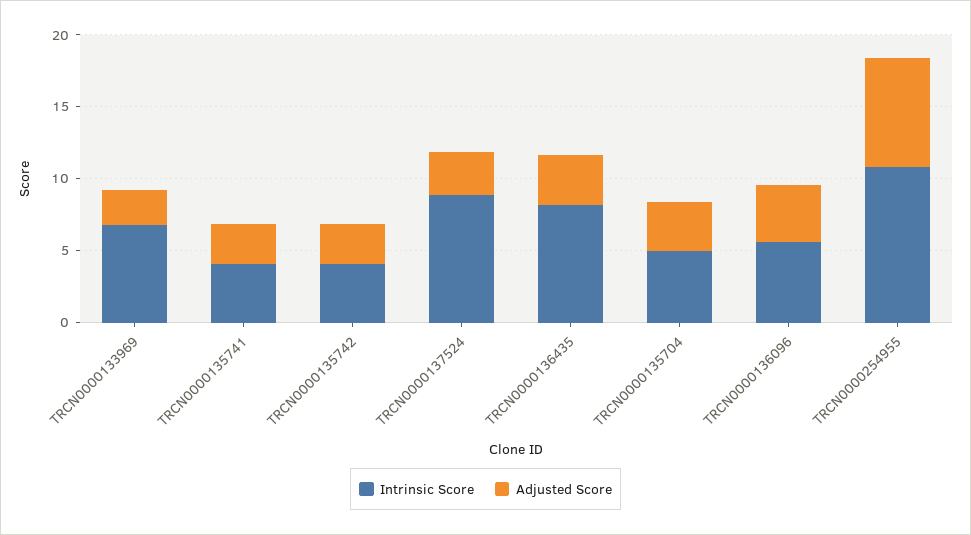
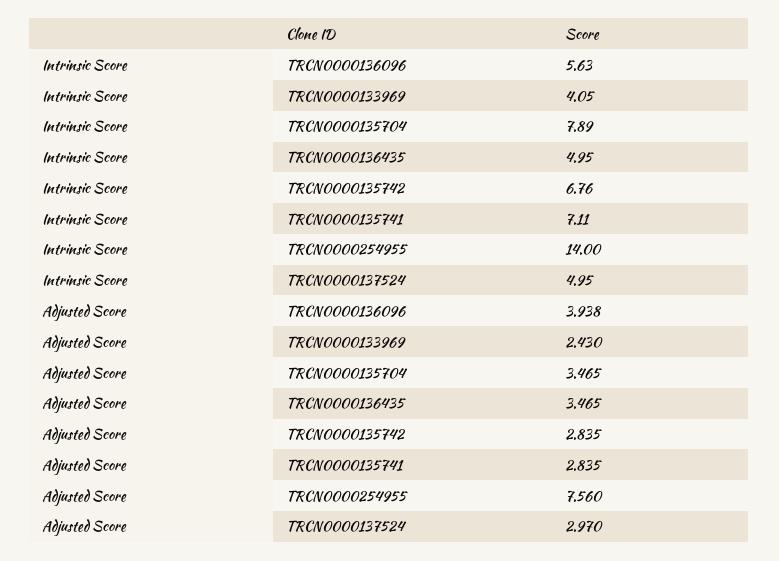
  {
    "Intrinsic Score": {
-     "TRCN0000133969": 7,
+     "TRCN0000133969": 4.05,
-     "TRCN0000135741": 4,
+     "TRCN0000135741": 7.11,
-     "TRCN0000135742": 4,
+     "TRCN0000135742": 6.76,
-     "TRCN0000137524": 9,
+     "TRCN0000137524": 4.95,
-     "TRCN0000136435": 8,
+     "TRCN0000136435": 4.95,
-     "TRCN0000135704": 5,
+     "TRCN0000135704": 7.89,
      "TRCN0000136096": 5.63,
-     "TRCN0000254955": 11
+     "TRCN0000254955": 14
    },
    "Adjusted Score": {
      "TRCN0000133969": 2.43,
      "TRCN0000135741": 2.835,
      "TRCN0000135742": 2.835,
      "TRCN0000137524": 2.97,
      "TRCN0000136435": 3.465,
      "TRCN0000135704": 3.465,
      "TRCN0000136096": 3.938,
      "TRCN0000254955": 7.56
    }
  }

